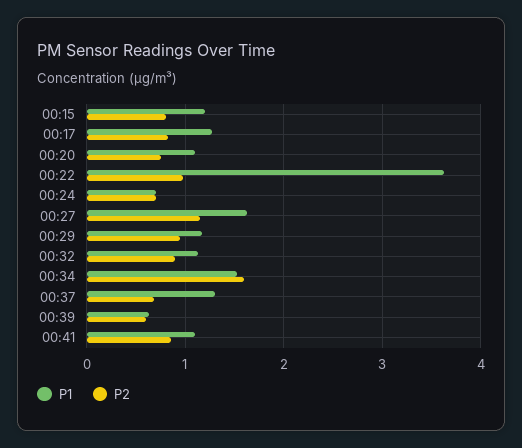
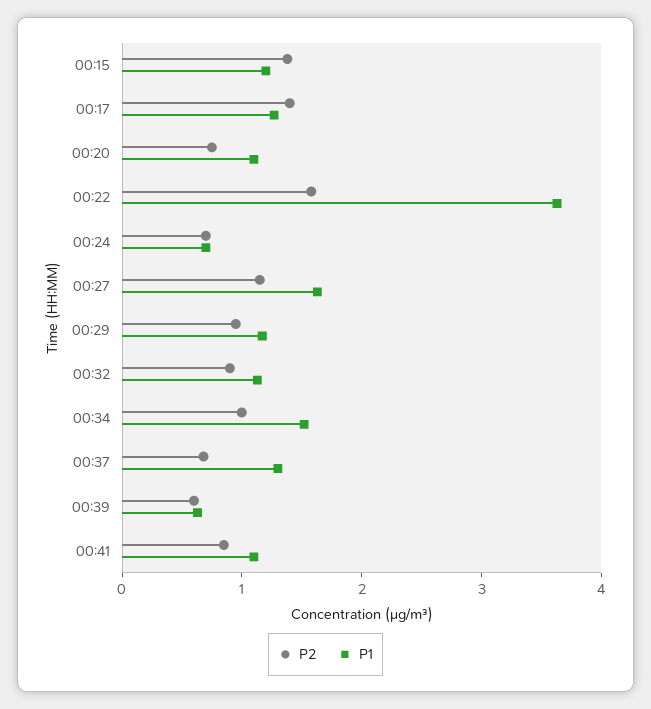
  {
    "P1": {
      "00:15": 1.2,
      "00:17": 1.3,
      "00:20": 1.1,
      "00:22": 3.6,
      "00:24": 0.7,
      "00:27": 1.6,
      "00:29": 1.2,
      "00:32": 1.1,
      "00:34": 1.5,
      "00:37": 1.3,
      "00:39": 0.6,
      "00:41": 1.1
    },
    "P2": {
-     "00:15": 0.8,
+     "00:15": 1.4,
-     "00:17": 0.8,
+     "00:17": 1.4,
      "00:20": 0.8,
-     "00:22": 1,
+     "00:22": 1.6,
      "00:24": 0.7,
      "00:27": 1.2,
      "00:29": 1,
      "00:32": 0.9,
-     "00:34": 1.6,
+     "00:34": 1,
      "00:37": 0.7,
      "00:39": 0.6,
      "00:41": 0.9
    }
  }

